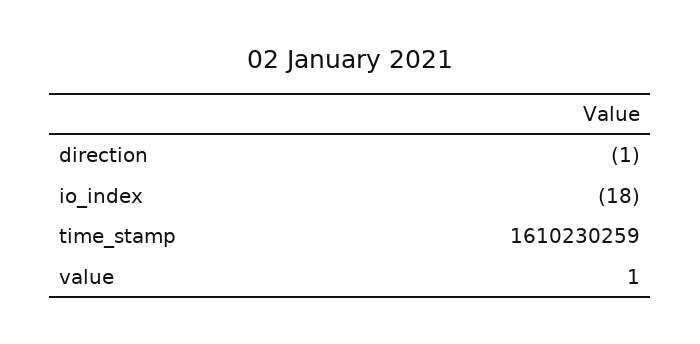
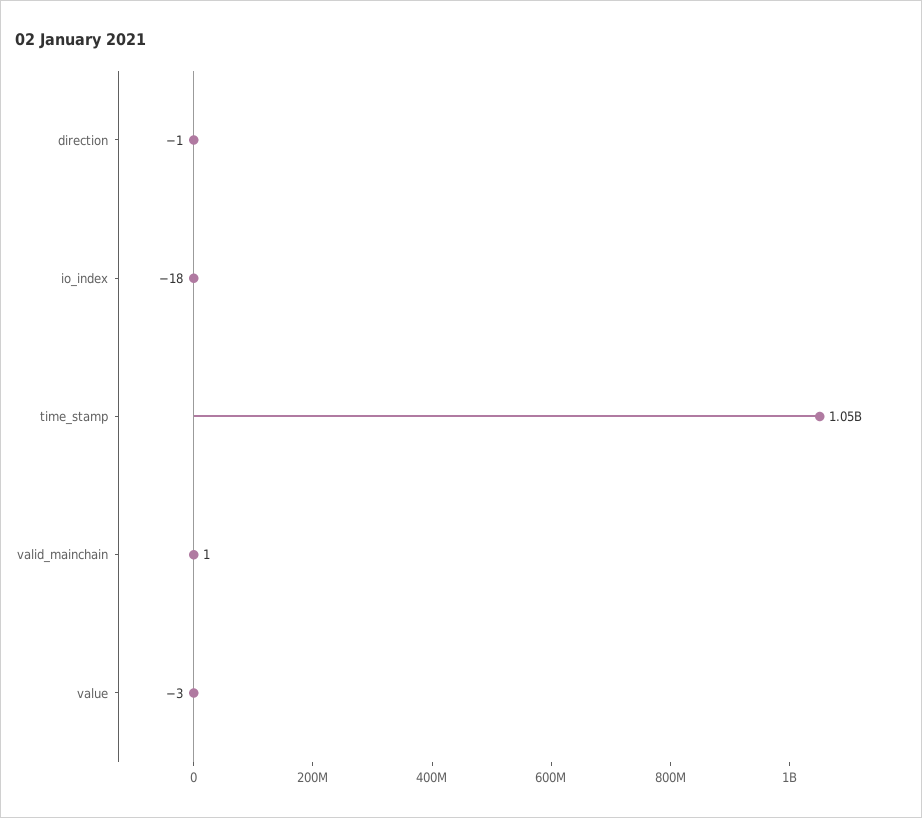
  {
    "direction": -1,
    "io_index": -18,
-   "time_stamp": 1610230259,
+   "time_stamp": 1050000000,
-   "value": 1
+   "value": -3,
+   "valid_mainchain": 1
  }

